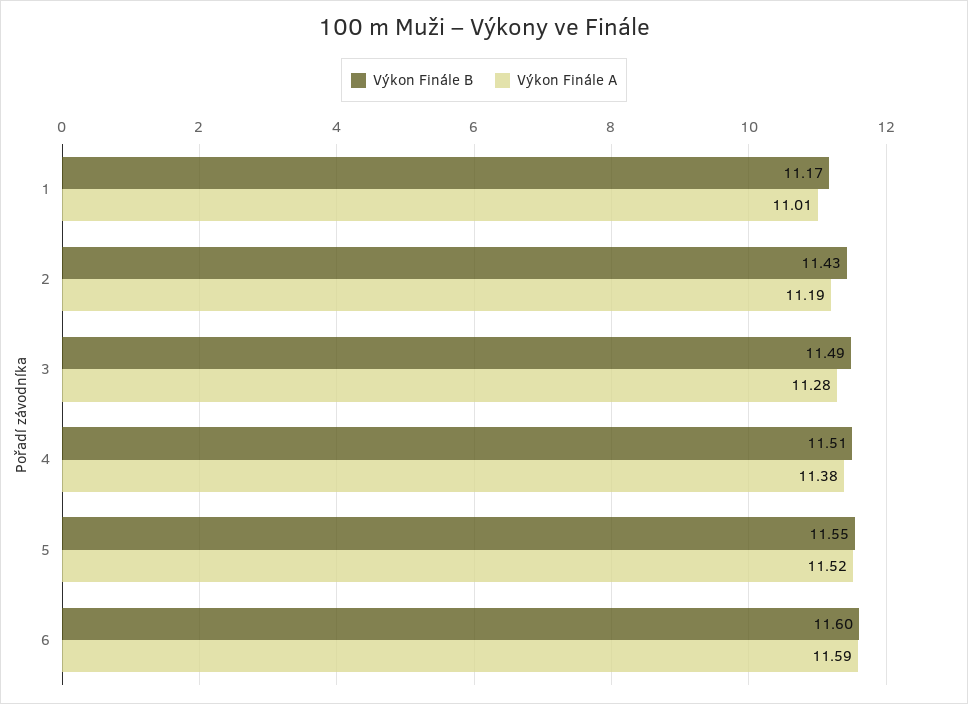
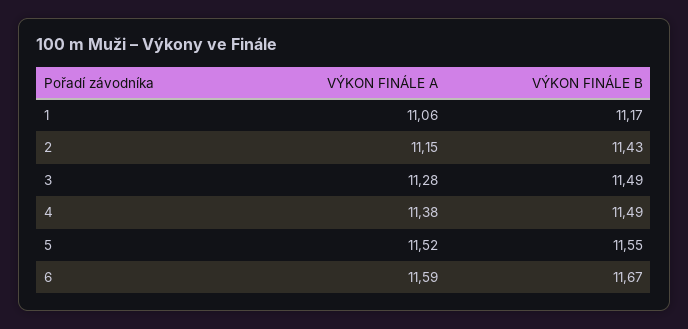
  {
    "Výkon Finále B": {
      "1": 11.17,
      "2": 11.43,
      "3": 11.49,
-     "4": 11.51,
+     "4": 11.49,
      "5": 11.55,
-     "6": 11.6
+     "6": 11.67
    },
    "Výkon Finále A": {
-     "1": 11.01,
+     "1": 11.06,
-     "2": 11.19,
+     "2": 11.15,
      "3": 11.28,
      "4": 11.38,
      "5": 11.52,
      "6": 11.59
    }
  }

